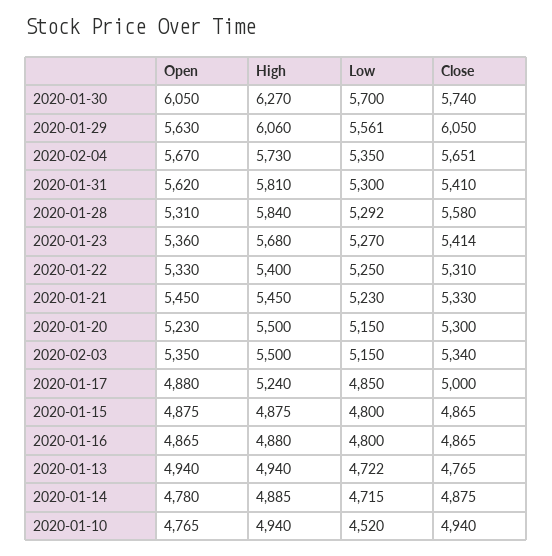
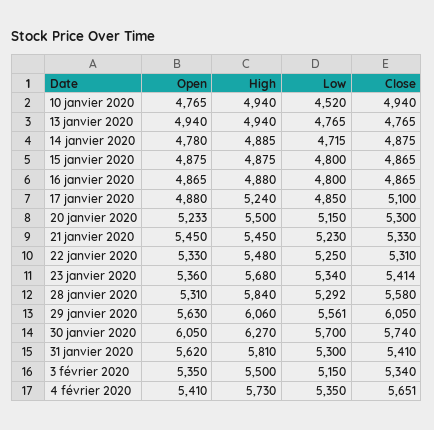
  {
    "Open": {
      "2020-01-30": 6050,
      "2020-01-29": 5630,
-     "2020-02-04": 5670,
+     "2020-02-04": 5410,
      "2020-01-31": 5620,
      "2020-01-28": 5310,
      "2020-01-23": 5360,
      "2020-01-22": 5330,
      "2020-01-21": 5450,
-     "2020-01-20": 5230,
+     "2020-01-20": 5233,
      "2020-02-03": 5350,
      "2020-01-17": 4880,
      "2020-01-15": 4875,
      "2020-01-16": 4865,
      "2020-01-13": 4940,
      "2020-01-14": 4780,
      "2020-01-10": 4765
    },
    "High": {
      "2020-01-30": 6270,
      "2020-01-29": 6060,
      "2020-02-04": 5730,
      "2020-01-31": 5810,
      "2020-01-28": 5840,
      "2020-01-23": 5680,
-     "2020-01-22": 5400,
+     "2020-01-22": 5480,
      "2020-01-21": 5450,
      "2020-01-20": 5500,
      "2020-02-03": 5500,
      "2020-01-17": 5240,
      "2020-01-15": 4875,
      "2020-01-16": 4880,
      "2020-01-13": 4940,
      "2020-01-14": 4885,
      "2020-01-10": 4940
    },
    "Low": {
      "2020-01-30": 5700,
      "2020-01-29": 5561,
      "2020-02-04": 5350,
      "2020-01-31": 5300,
      "2020-01-28": 5292,
-     "2020-01-23": 5270,
+     "2020-01-23": 5340,
      "2020-01-22": 5250,
      "2020-01-21": 5230,
      "2020-01-20": 5150,
      "2020-02-03": 5150,
      "2020-01-17": 4850,
      "2020-01-15": 4800,
      "2020-01-16": 4800,
-     "2020-01-13": 4722,
+     "2020-01-13": 4765,
      "2020-01-14": 4715,
      "2020-01-10": 4520
    },
    "Close": {
      "2020-01-30": 5740,
      "2020-01-29": 6050,
      "2020-02-04": 5651,
      "2020-01-31": 5410,
      "2020-01-28": 5580,
      "2020-01-23": 5414,
      "2020-01-22": 5310,
      "2020-01-21": 5330,
      "2020-01-20": 5300,
      "2020-02-03": 5340,
-     "2020-01-17": 5000,
+     "2020-01-17": 5100,
      "2020-01-15": 4865,
      "2020-01-16": 4865,
      "2020-01-13": 4765,
      "2020-01-14": 4875,
      "2020-01-10": 4940
    }
  }

